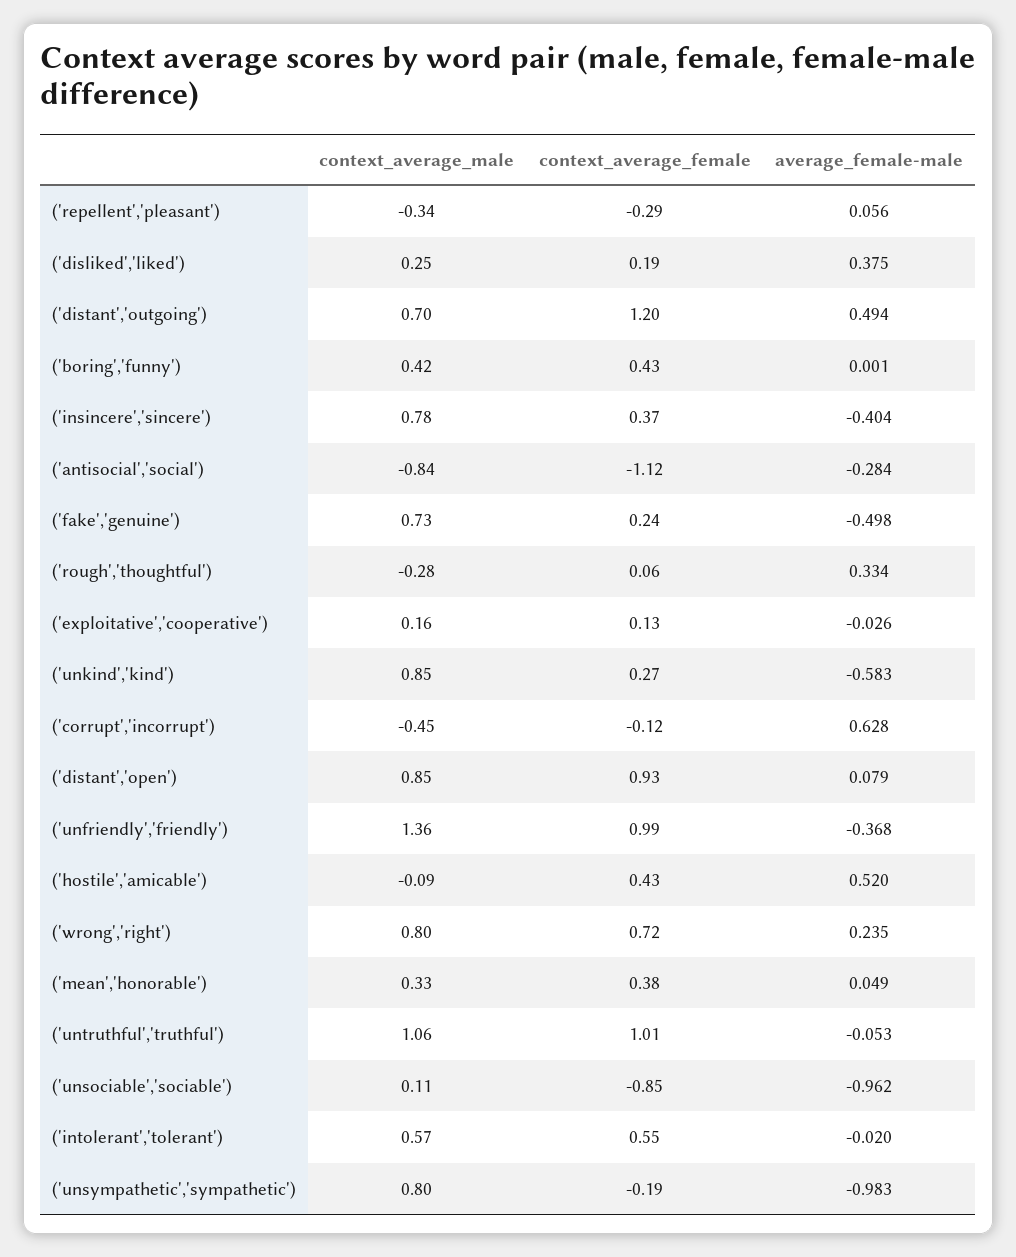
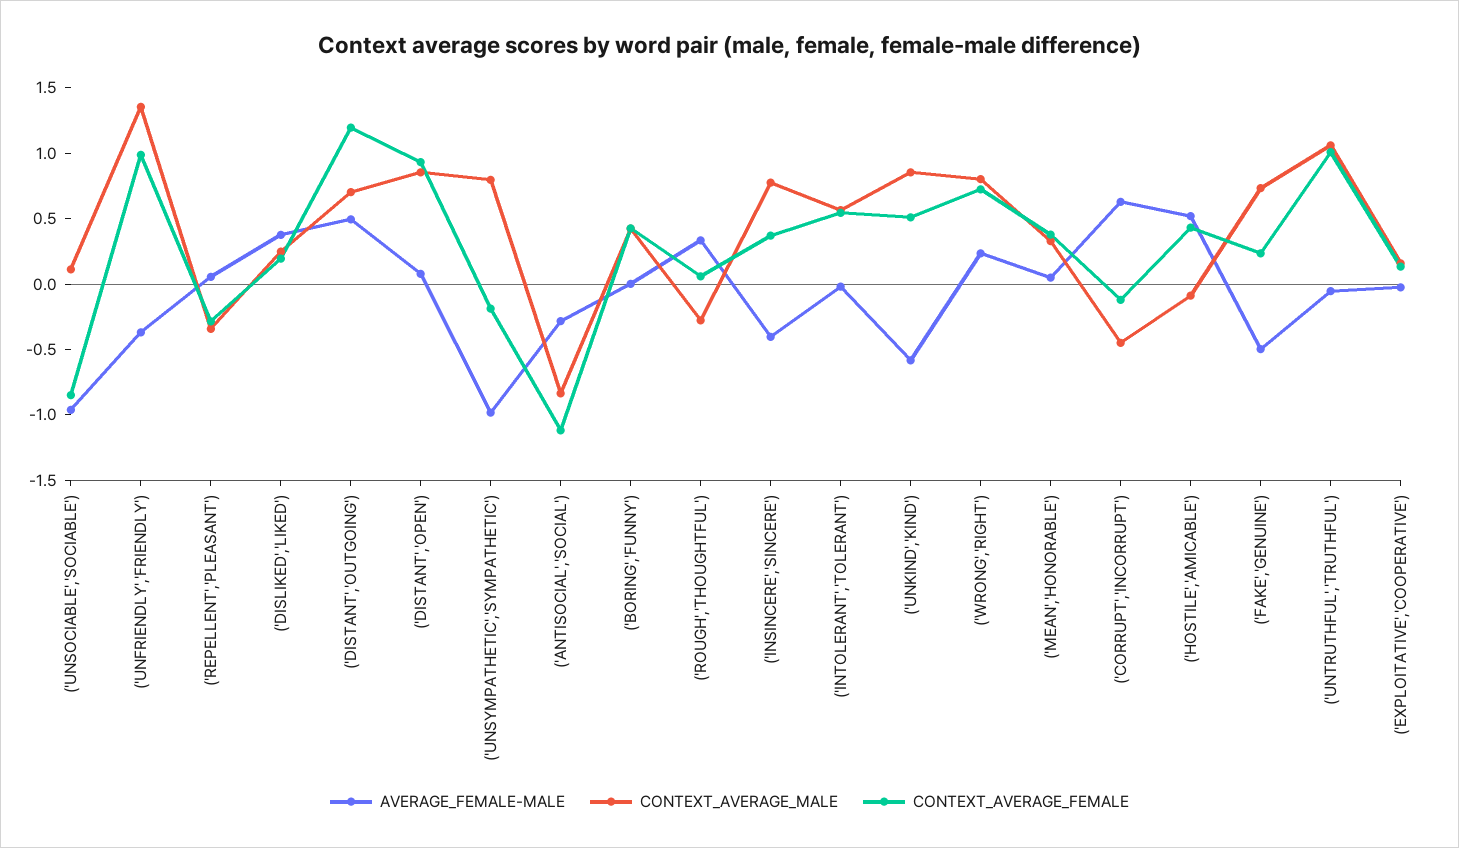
  {
    "context_average_male": {
      "('repellent','pleasant')": -0.34,
      "('disliked','liked')": 0.25,
      "('distant','outgoing')": 0.7,
      "('boring','funny')": 0.42,
      "('insincere','sincere')": 0.78,
      "('antisocial','social')": -0.84,
      "('fake','genuine')": 0.73,
      "('rough','thoughtful')": -0.28,
      "('exploitative','cooperative')": 0.16,
      "('unkind','kind')": 0.85,
      "('corrupt','incorrupt')": -0.45,
      "('distant','open')": 0.85,
      "('unfriendly','friendly')": 1.36,
      "('hostile','amicable')": -0.09,
      "('wrong','right')": 0.8,
      "('mean','honorable')": 0.33,
      "('untruthful','truthful')": 1.06,
      "('unsociable','sociable')": 0.11,
      "('intolerant','tolerant')": 0.57,
      "('unsympathetic','sympathetic')": 0.8
    },
    "context_average_female": {
      "('repellent','pleasant')": -0.29,
      "('disliked','liked')": 0.19,
      "('distant','outgoing')": 1.2,
      "('boring','funny')": 0.43,
      "('insincere','sincere')": 0.37,
      "('antisocial','social')": -1.12,
      "('fake','genuine')": 0.24,
      "('rough','thoughtful')": 0.06,
      "('exploitative','cooperative')": 0.13,
-     "('unkind','kind')": 0.27,
+     "('unkind','kind')": 0.5,
      "('corrupt','incorrupt')": -0.12,
      "('distant','open')": 0.93,
      "('unfriendly','friendly')": 0.99,
      "('hostile','amicable')": 0.43,
      "('wrong','right')": 0.72,
      "('mean','honorable')": 0.38,
      "('untruthful','truthful')": 1.01,
      "('unsociable','sociable')": -0.85,
      "('intolerant','tolerant')": 0.55,
      "('unsympathetic','sympathetic')": -0.19
    },
    "average_female-male": {
      "('repellent','pleasant')": 0.056,
      "('disliked','liked')": 0.375,
      "('distant','outgoing')": 0.494,
      "('boring','funny')": 0.001,
      "('insincere','sincere')": -0.404,
      "('antisocial','social')": -0.284,
      "('fake','genuine')": -0.498,
      "('rough','thoughtful')": 0.334,
      "('exploitative','cooperative')": -0.026,
      "('unkind','kind')": -0.583,
      "('corrupt','incorrupt')": 0.628,
      "('distant','open')": 0.079,
      "('unfriendly','friendly')": -0.368,
      "('hostile','amicable')": 0.52,
      "('wrong','right')": 0.235,
      "('mean','honorable')": 0.049,
      "('untruthful','truthful')": -0.053,
      "('unsociable','sociable')": -0.962,
      "('intolerant','tolerant')": -0.02,
      "('unsympathetic','sympathetic')": -0.983
    }
  }

